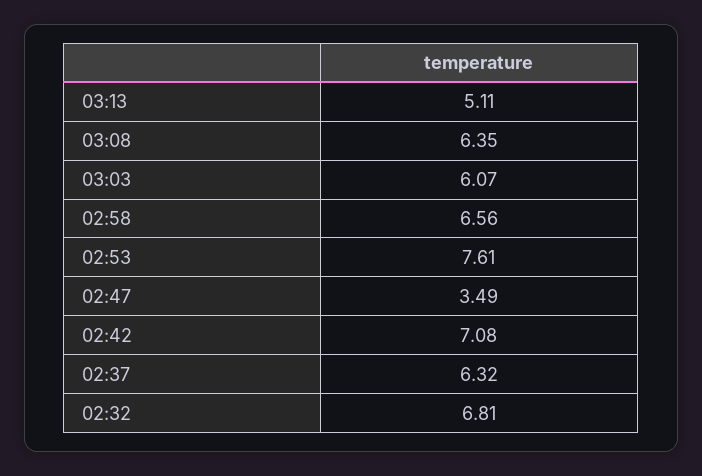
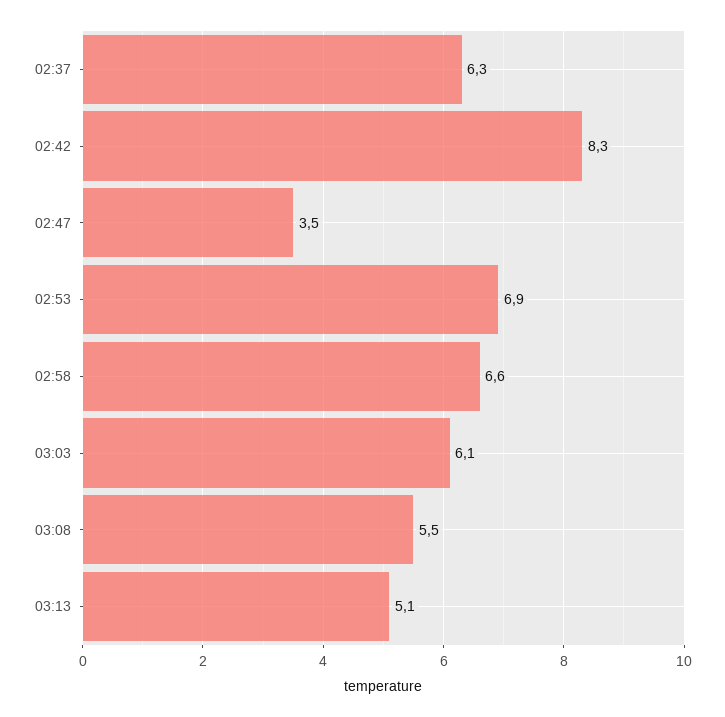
  {
    "03:13": 5.11,
-   "03:08": 6.35,
+   "03:08": 5.5,
    "03:03": 6.07,
    "02:58": 6.56,
-   "02:53": 7.61,
+   "02:53": 6.9,
    "02:47": 3.49,
-   "02:42": 7.08,
+   "02:42": 8.3,
-   "02:37": 6.32,
+   "02:37": 6.32
-   "02:32": 6.81
  }

